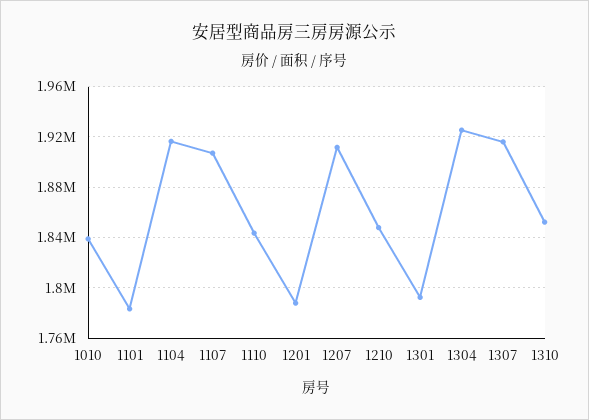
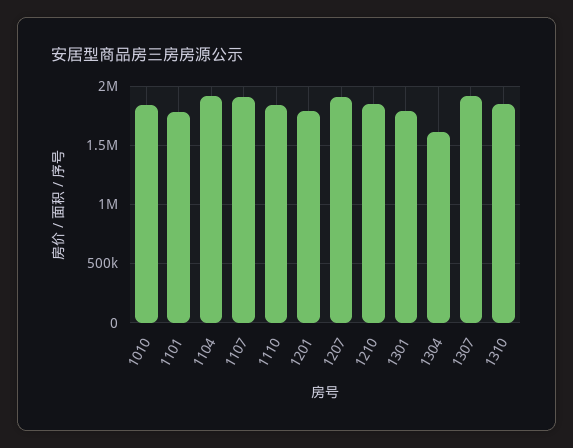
  {
    "1010": 1840000,
    "1101": 1785000,
    "1104": 1915000,
    "1107": 1905000,
    "1110": 1845000,
    "1201": 1790000,
    "1207": 1910000,
    "1210": 1850000,
    "1301": 1790000,
-   "1304": 1925000,
+   "1304": 1600000,
    "1307": 1915000,
    "1310": 1850000
  }

